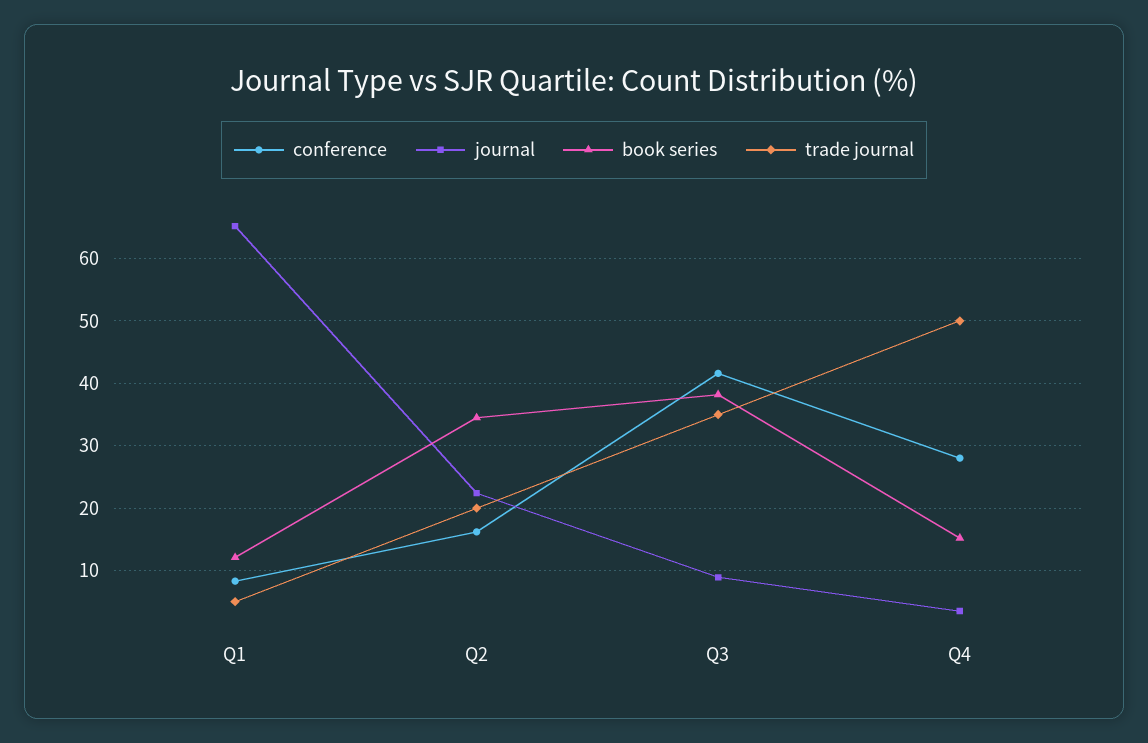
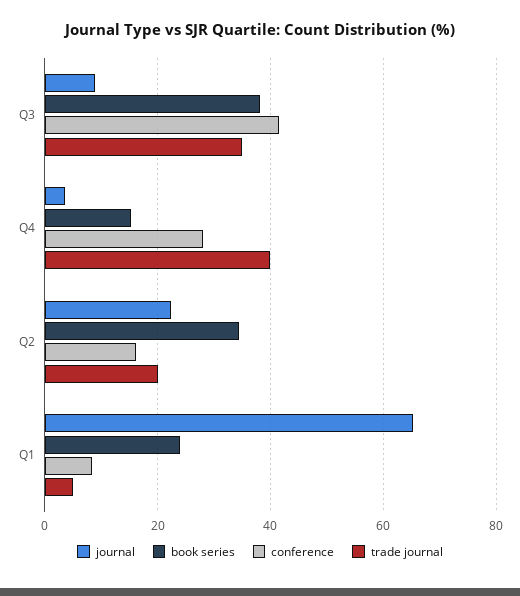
  {
    "conference": {
      "Q1": 8,
      "Q2": 16,
      "Q3": 42,
      "Q4": 28
    },
    "journal": {
      "Q1": 65,
      "Q2": 22,
      "Q3": 9,
      "Q4": 4
    },
    "book series": {
-     "Q1": 12,
+     "Q1": 24,
      "Q2": 35,
      "Q3": 38,
      "Q4": 15
    },
    "trade journal": {
      "Q1": 5,
      "Q2": 20,
      "Q3": 35,
-     "Q4": 50
+     "Q4": 40
    }
  }

